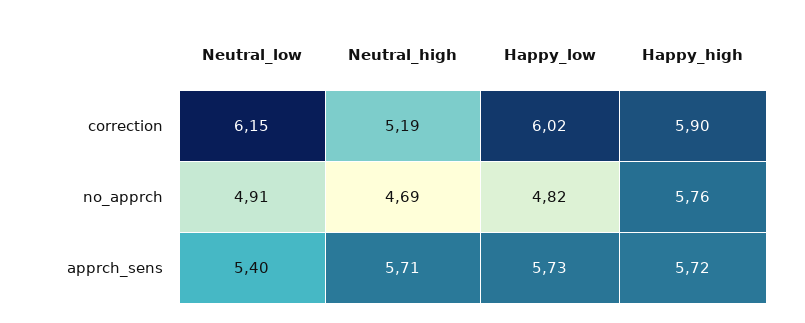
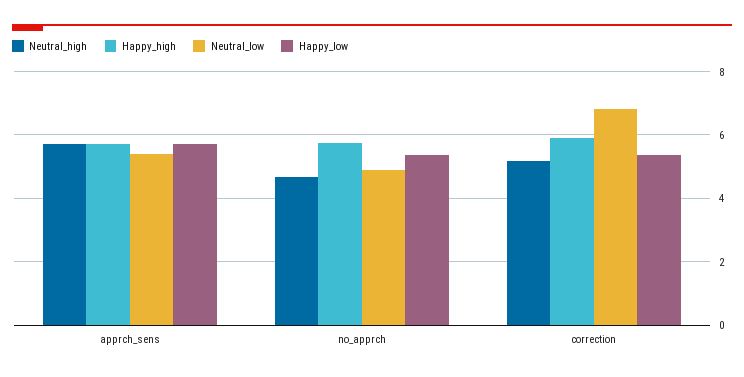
  {
    "Neutral_low": {
-     "correction": 6.15,
+     "correction": 6.8,
      "no_apprch": 4.91,
      "apprch_sens": 5.4
    },
    "Neutral_high": {
      "correction": 5.19,
      "no_apprch": 4.69,
      "apprch_sens": 5.71
    },
    "Happy_low": {
-     "correction": 6.02,
+     "correction": 5.4,
-     "no_apprch": 4.82,
+     "no_apprch": 5.4,
      "apprch_sens": 5.73
    },
    "Happy_high": {
      "correction": 5.9,
      "no_apprch": 5.76,
      "apprch_sens": 5.72
    }
  }

